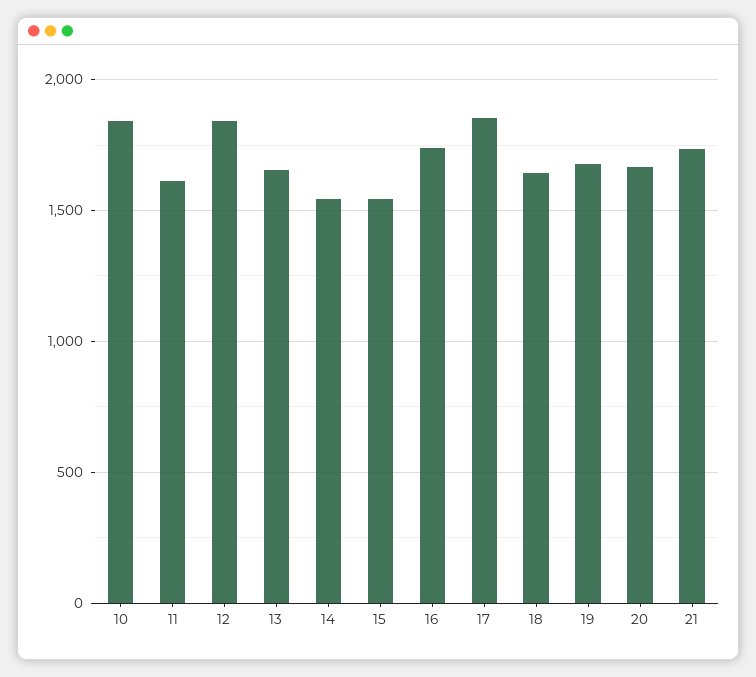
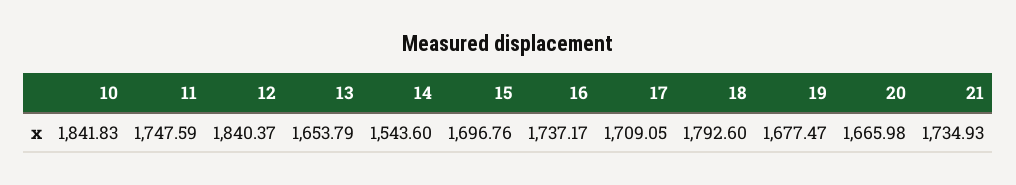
  {
    "10": 1841.83,
-   "11": 1600,
+   "11": 1747.59,
    "12": 1840.37,
    "13": 1653.79,
    "14": 1543.6,
-   "15": 1550,
+   "15": 1696.76,
    "16": 1737.17,
-   "17": 1850,
+   "17": 1709.05,
-   "18": 1650,
+   "18": 1792.6,
    "19": 1677.47,
    "20": 1665.98,
    "21": 1734.93
  }

